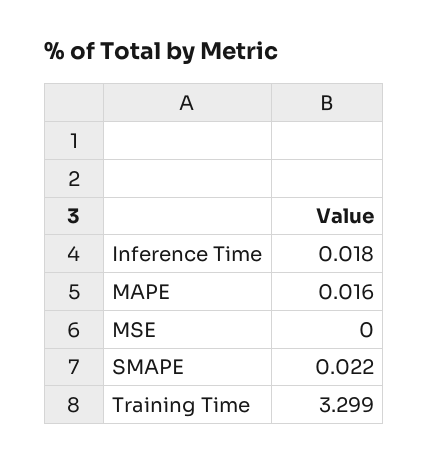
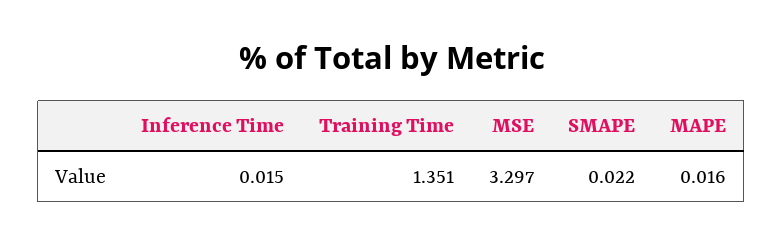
  {
-   "Inference Time": 0.018,
+   "Inference Time": 0.015,
    "MAPE": 0.016,
-   "MSE": 0,
+   "MSE": 3.297,
    "SMAPE": 0.022,
-   "Training Time": 3.299
+   "Training Time": 1.351
  }

